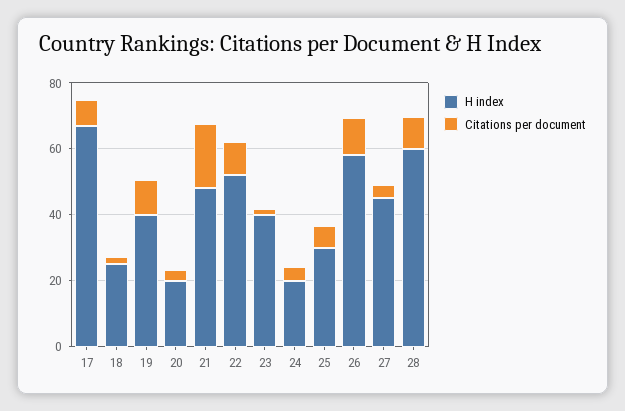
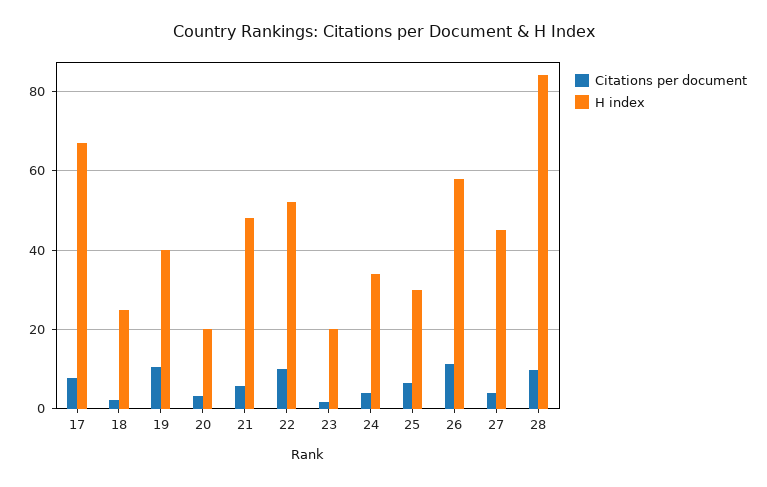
  {
    "H index": {
      "17": 68,
      "18": 26,
      "19": 40,
      "20": 20,
      "21": 48,
      "22": 52,
-     "23": 40,
+     "23": 20,
-     "24": 20,
+     "24": 34,
      "25": 30,
      "26": 58,
      "27": 46,
-     "28": 60
+     "28": 84
    },
    "Citations per document": {
      "17": 8,
      "18": 2,
      "19": 10,
      "20": 4,
-     "21": 20,
+     "21": 6,
      "22": 10,
      "23": 2,
      "24": 4,
      "25": 6,
      "26": 12,
      "27": 4,
      "28": 10
    }
  }

